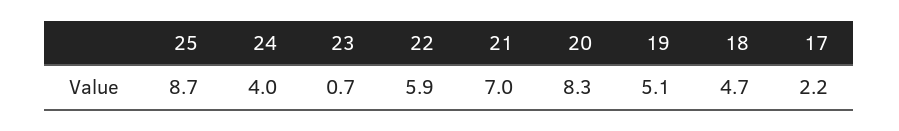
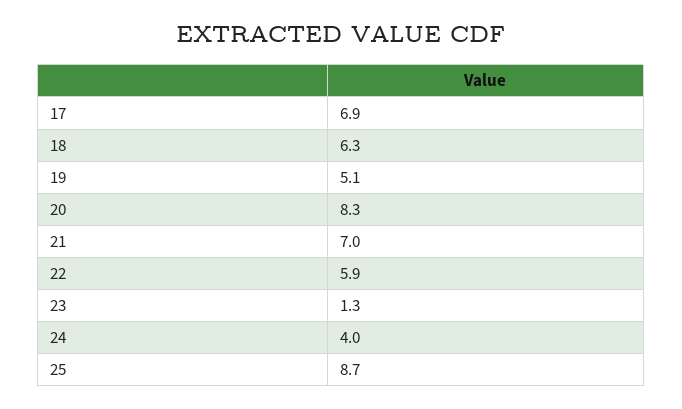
  {
    "25": 8.7,
    "24": 4,
-   "23": 0.7,
+   "23": 1.3,
    "22": 5.9,
    "21": 7,
    "20": 8.3,
    "19": 5.1,
-   "18": 4.7,
+   "18": 6.3,
-   "17": 2.2
+   "17": 6.9
  }

